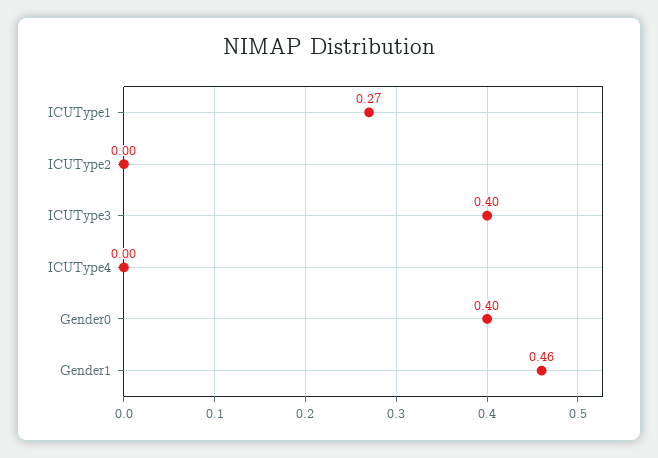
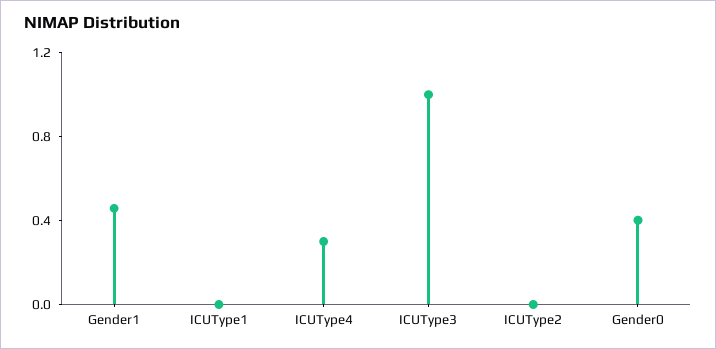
  {
-   "ICUType1": 0.27,
+   "ICUType1": 0,
    "ICUType2": 0,
-   "ICUType3": 0.4,
+   "ICUType3": 1,
-   "ICUType4": 0,
+   "ICUType4": 0.3,
    "Gender0": 0.4,
    "Gender1": 0.46
  }

